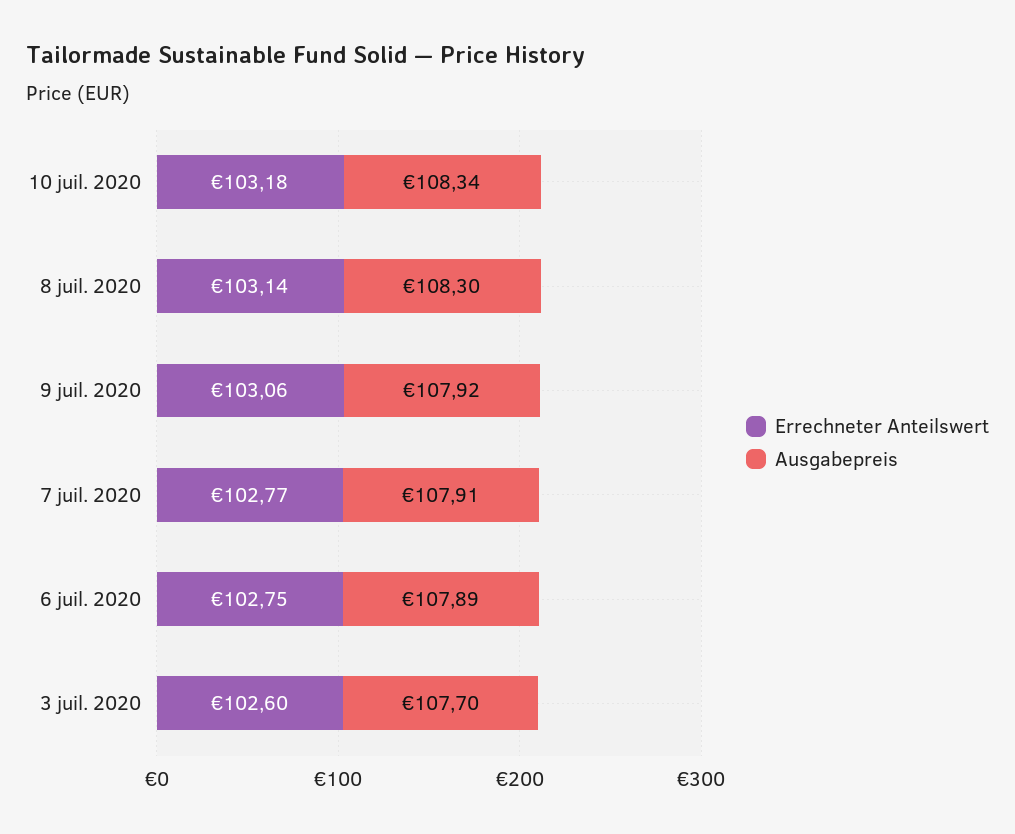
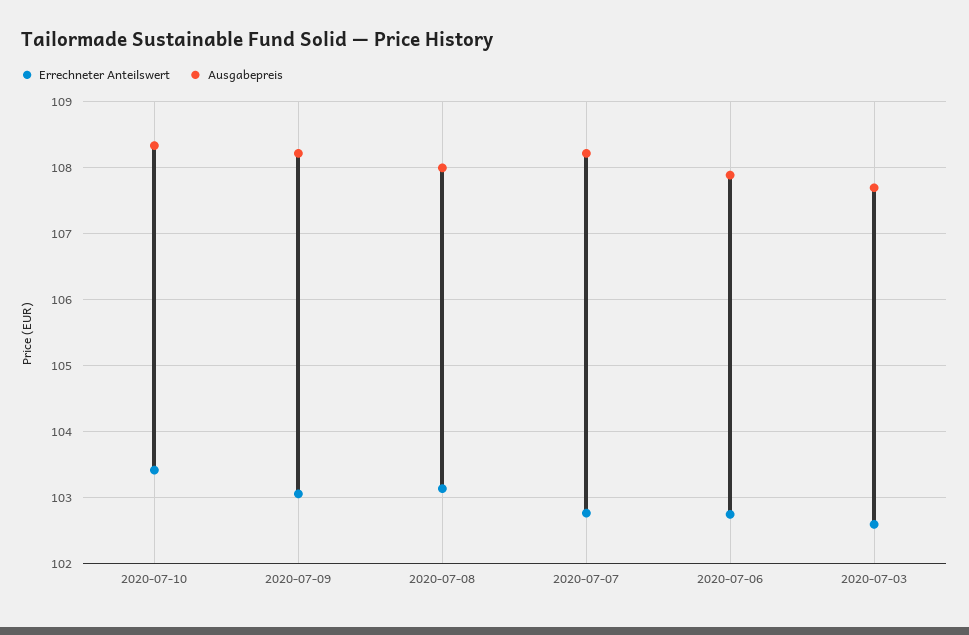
  {
    "Errechneter Anteilswert": {
-     "10 juil. 2020": 103.18,
+     "10 juil. 2020": 103.4,
      "8 juil. 2020": 103.14,
      "9 juil. 2020": 103.06,
      "7 juil. 2020": 102.77,
      "6 juil. 2020": 102.75,
      "3 juil. 2020": 102.6
    },
    "Ausgabepreis": {
      "10 juil. 2020": 108.34,
-     "8 juil. 2020": 108.3,
+     "8 juil. 2020": 108,
-     "9 juil. 2020": 107.92,
+     "9 juil. 2020": 108.2,
-     "7 juil. 2020": 107.91,
+     "7 juil. 2020": 108.2,
      "6 juil. 2020": 107.89,
      "3 juil. 2020": 107.7
    }
  }

